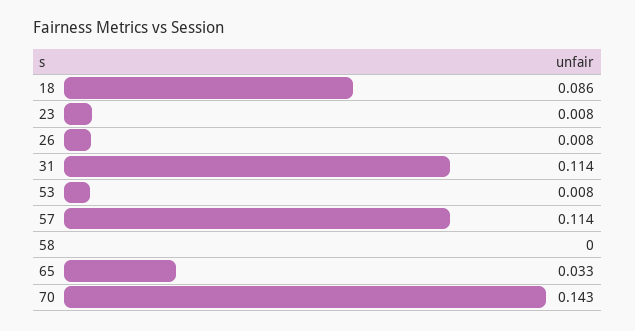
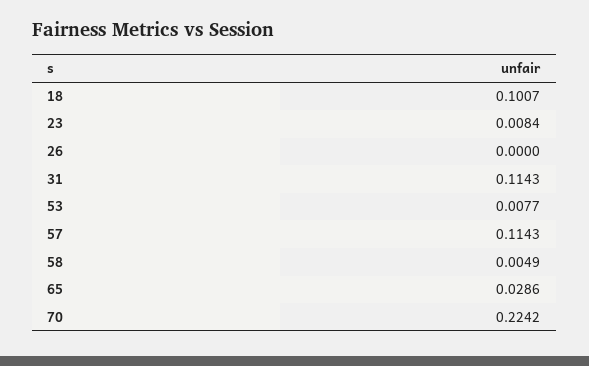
  {
-   "18": 0.086,
+   "18": 0.1007,
    "23": 0.0084,
-   "26": 0.008,
+   "26": 0,
    "31": 0.1143,
    "53": 0.0077,
    "57": 0.1143,
-   "58": 0,
+   "58": 0.0049,
-   "65": 0.033,
+   "65": 0.0286,
-   "70": 0.143
+   "70": 0.2242
  }

